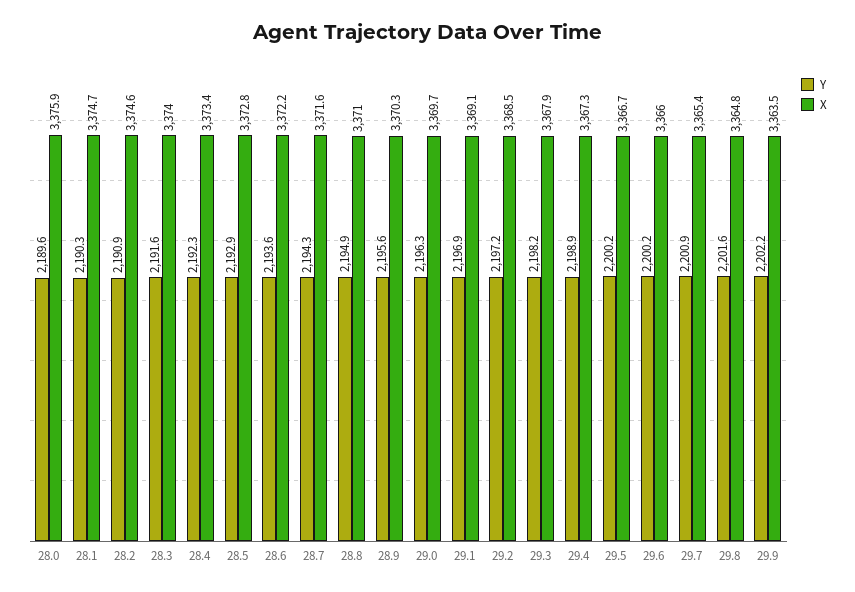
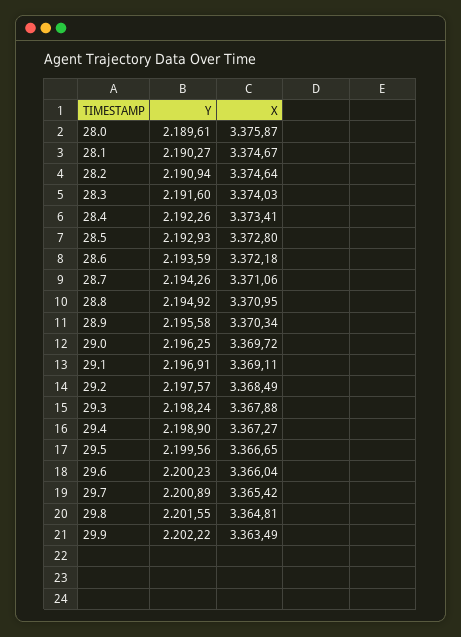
  {
    "Y": {
      "28.0": 2189.61,
      "28.1": 2190.27,
      "28.2": 2190.94,
      "28.3": 2191.6,
      "28.4": 2192.26,
      "28.5": 2192.93,
      "28.6": 2193.59,
      "28.7": 2194.26,
      "28.8": 2194.92,
      "28.9": 2195.58,
      "29.0": 2196.25,
      "29.1": 2196.91,
-     "29.2": 2197.2,
+     "29.2": 2197.57,
      "29.3": 2198.24,
      "29.4": 2198.9,
-     "29.5": 2200.2,
+     "29.5": 2199.56,
      "29.6": 2200.23,
      "29.7": 2200.89,
      "29.8": 2201.55,
      "29.9": 2202.22
    },
    "X": {
      "28.0": 3375.87,
      "28.1": 3374.67,
      "28.2": 3374.64,
      "28.3": 3374.03,
      "28.4": 3373.41,
      "28.5": 3372.8,
      "28.6": 3372.18,
-     "28.7": 3371.6,
+     "28.7": 3371.06,
      "28.8": 3370.95,
      "28.9": 3370.34,
      "29.0": 3369.72,
      "29.1": 3369.11,
      "29.2": 3368.49,
      "29.3": 3367.88,
      "29.4": 3367.27,
      "29.5": 3366.65,
      "29.6": 3366.04,
      "29.7": 3365.42,
      "29.8": 3364.81,
      "29.9": 3363.49
    }
  }

